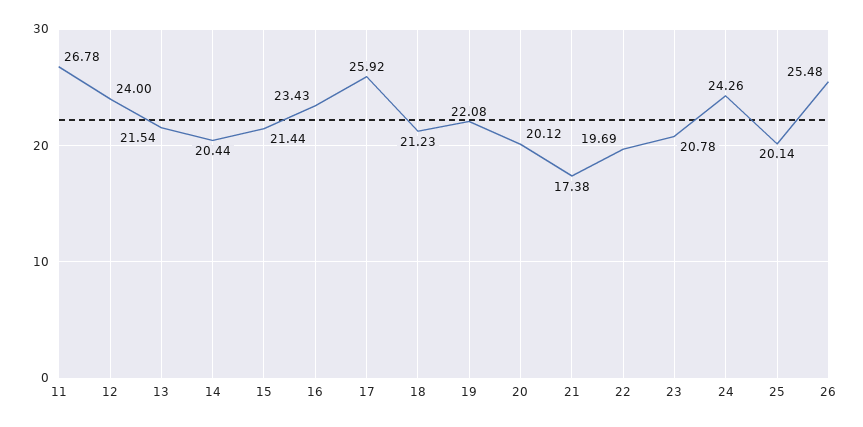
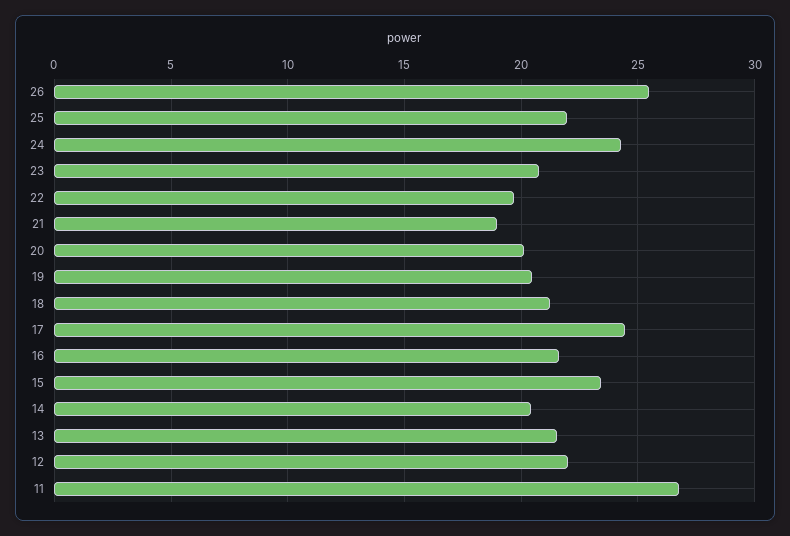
  {
    "11": 26.78,
-   "12": 24,
+   "12": 22,
    "13": 21.54,
    "14": 20.44,
-   "15": 21.44,
+   "15": 23.5,
-   "16": 23.43,
+   "16": 21.5,
-   "17": 25.92,
+   "17": 24.5,
    "18": 21.23,
-   "19": 22.08,
+   "19": 20.5,
    "20": 20.12,
-   "21": 17.38,
+   "21": 19,
    "22": 19.69,
    "23": 20.78,
    "24": 24.26,
-   "25": 20.14,
+   "25": 22,
    "26": 25.48
  }

